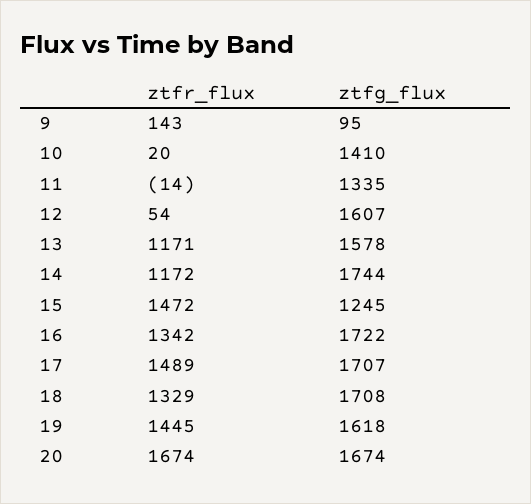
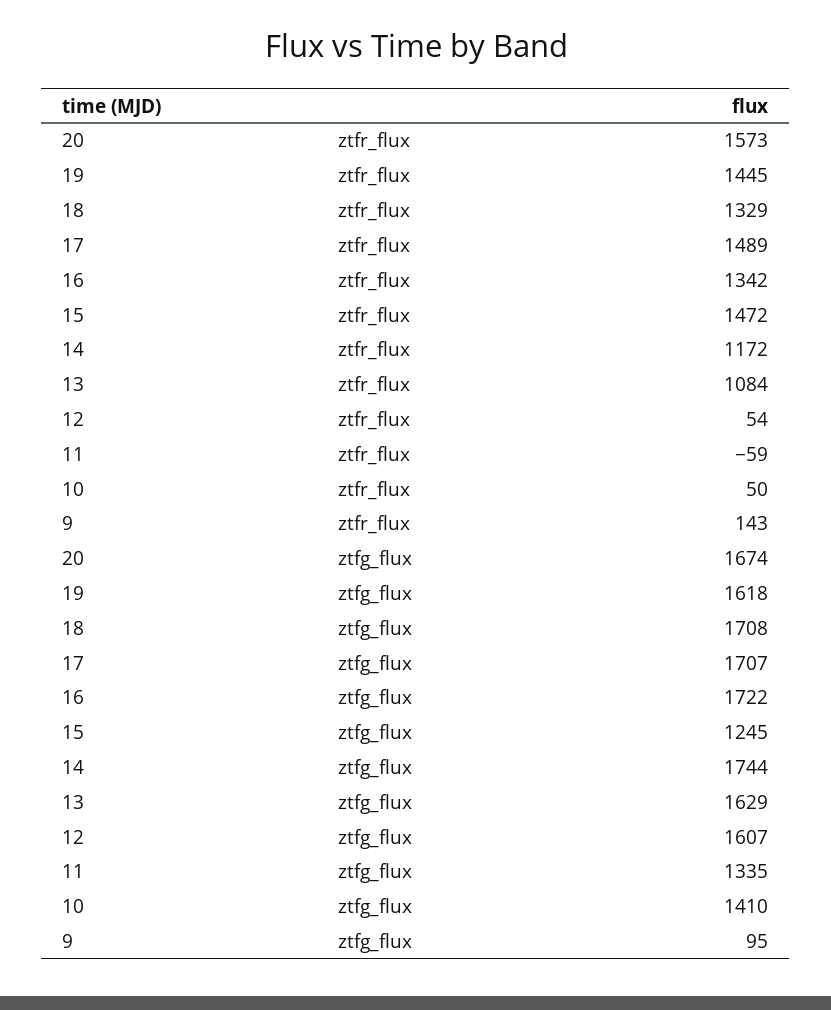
  {
    "ztfr_flux": {
      "9": 143,
-     "10": 20,
+     "10": 50,
-     "11": -14,
+     "11": -59,
      "12": 54,
-     "13": 1171,
+     "13": 1084,
      "14": 1172,
      "15": 1472,
      "16": 1342,
      "17": 1489,
      "18": 1329,
      "19": 1445,
-     "20": 1674
+     "20": 1573
    },
    "ztfg_flux": {
      "9": 95,
      "10": 1410,
      "11": 1335,
      "12": 1607,
-     "13": 1578,
+     "13": 1629,
      "14": 1744,
      "15": 1245,
      "16": 1722,
      "17": 1707,
      "18": 1708,
      "19": 1618,
      "20": 1674
    }
  }

